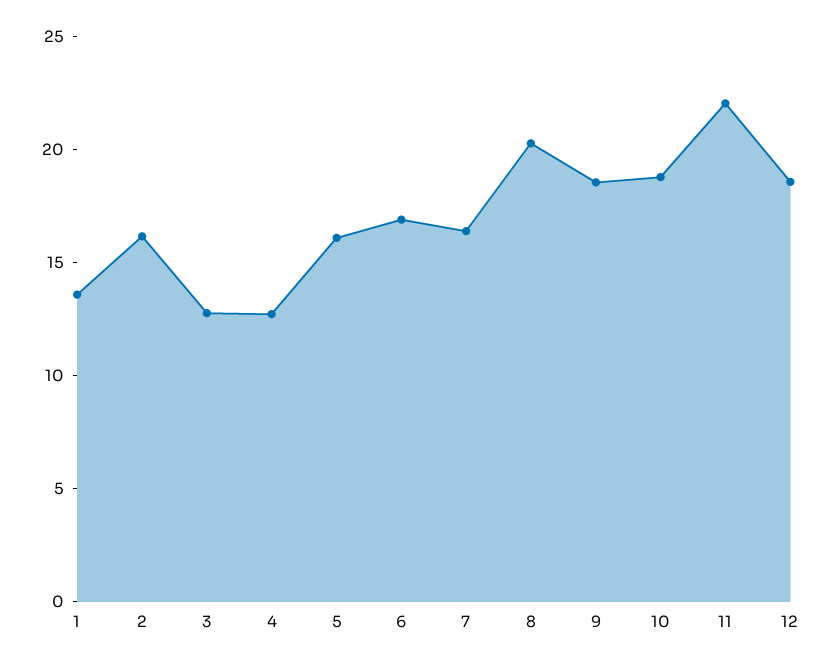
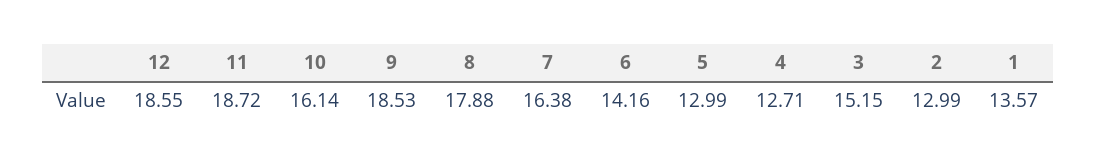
  {
    "1": 13.57,
-   "2": 16,
+   "2": 12.99,
-   "3": 13,
+   "3": 15.15,
    "4": 12.71,
-   "5": 16,
+   "5": 12.99,
-   "6": 17,
+   "6": 14.16,
    "7": 16.38,
-   "8": 20,
+   "8": 17.88,
    "9": 18.53,
-   "10": 19,
+   "10": 16.14,
-   "11": 22,
+   "11": 18.72,
    "12": 18.55
  }

